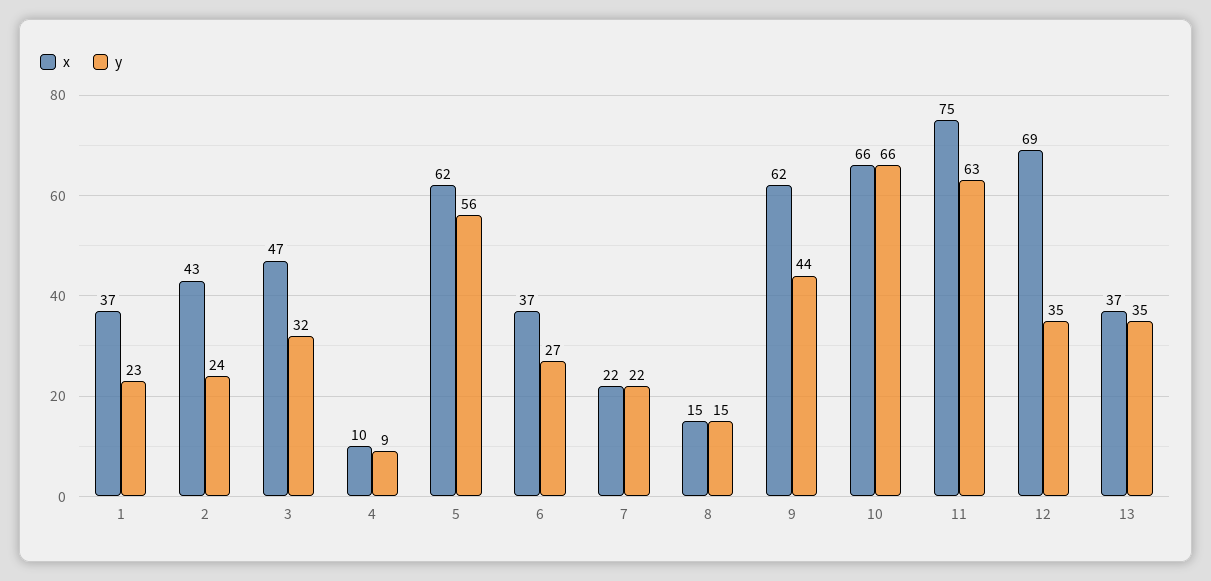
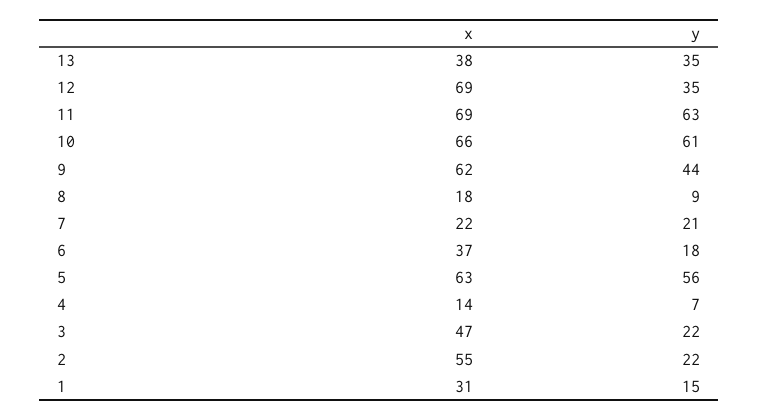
  {
    "x": {
-     "1": 37,
+     "1": 31,
-     "2": 43,
+     "2": 55,
      "3": 47,
-     "4": 10,
+     "4": 14,
-     "5": 62,
+     "5": 63,
      "6": 37,
      "7": 22,
-     "8": 15,
+     "8": 18,
      "9": 62,
      "10": 66,
-     "11": 75,
+     "11": 69,
      "12": 69,
-     "13": 37
+     "13": 38
    },
    "y": {
-     "1": 23,
+     "1": 15,
-     "2": 24,
+     "2": 22,
-     "3": 32,
+     "3": 22,
-     "4": 9,
+     "4": 7,
      "5": 56,
-     "6": 27,
+     "6": 18,
-     "7": 22,
+     "7": 21,
-     "8": 15,
+     "8": 9,
      "9": 44,
-     "10": 66,
+     "10": 61,
      "11": 63,
      "12": 35,
      "13": 35
    }
  }

